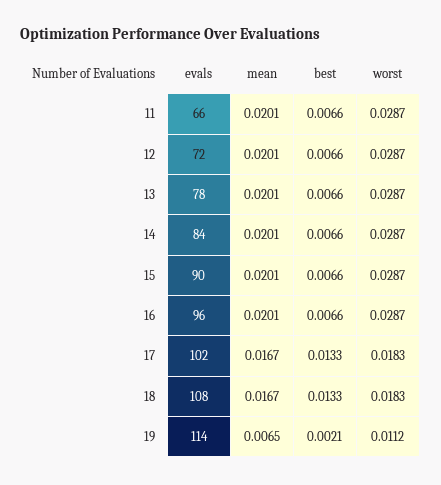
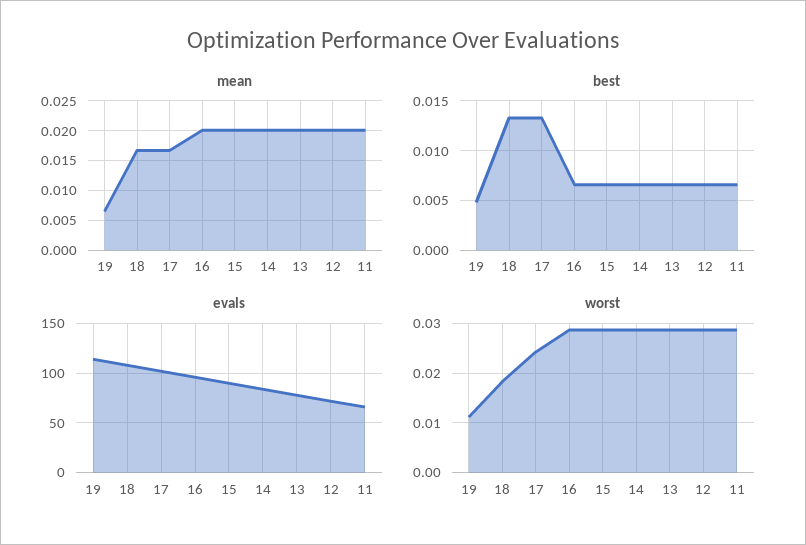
  {
    "evals": {
      "11": 66,
      "12": 72,
      "13": 78,
      "14": 84,
      "15": 90,
      "16": 96,
      "17": 102,
      "18": 108,
      "19": 114
    },
    "mean": {
      "11": 0.0201,
      "12": 0.0201,
      "13": 0.0201,
      "14": 0.0201,
      "15": 0.0201,
      "16": 0.0201,
      "17": 0.0167,
      "18": 0.0167,
      "19": 0.0065
    },
    "best": {
      "11": 0.0066,
      "12": 0.0066,
      "13": 0.0066,
      "14": 0.0066,
      "15": 0.0066,
      "16": 0.0066,
      "17": 0.0133,
      "18": 0.0133,
-     "19": 0.0021
+     "19": 0.005
    },
    "worst": {
      "11": 0.0287,
      "12": 0.0287,
      "13": 0.0287,
      "14": 0.0287,
      "15": 0.0287,
      "16": 0.0287,
-     "17": 0.0183,
+     "17": 0.024,
      "18": 0.0183,
      "19": 0.0112
    }
  }

